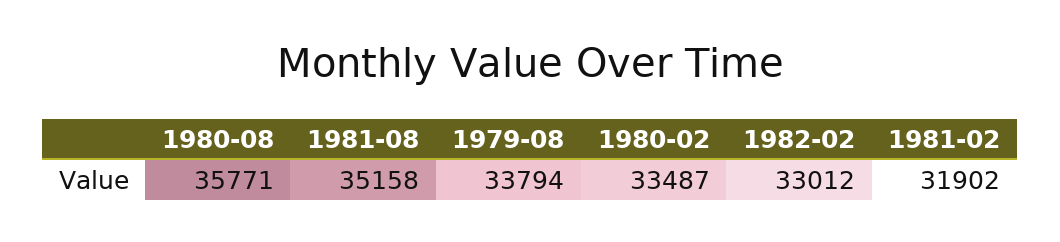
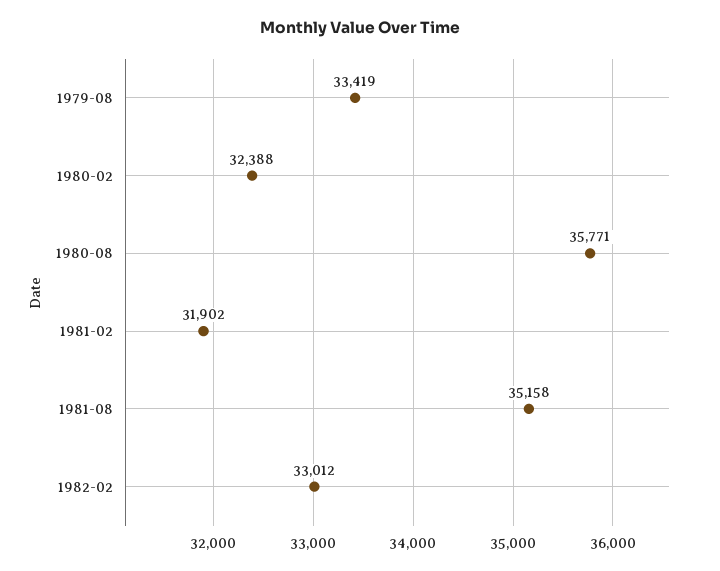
  {
    "1980-08": 35771,
    "1981-08": 35158,
-   "1979-08": 33794,
+   "1979-08": 33419,
-   "1980-02": 33487,
+   "1980-02": 32388,
    "1982-02": 33012,
    "1981-02": 31902
  }

